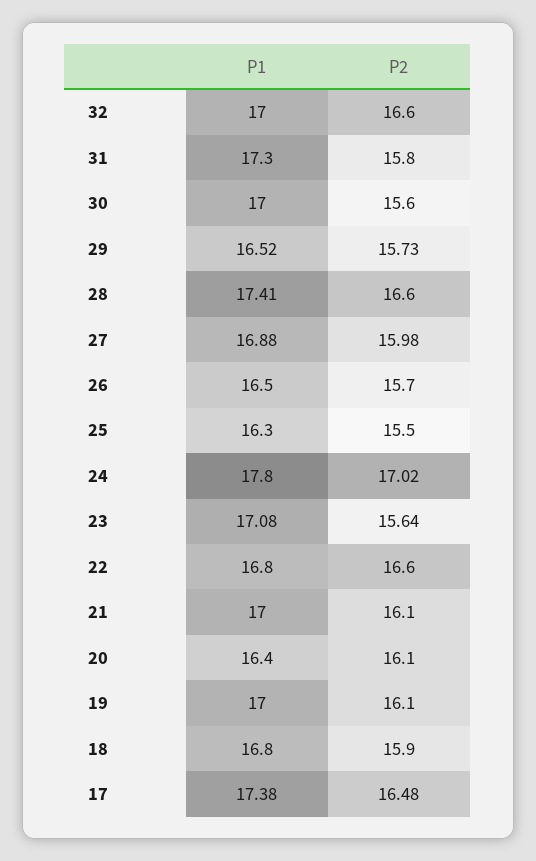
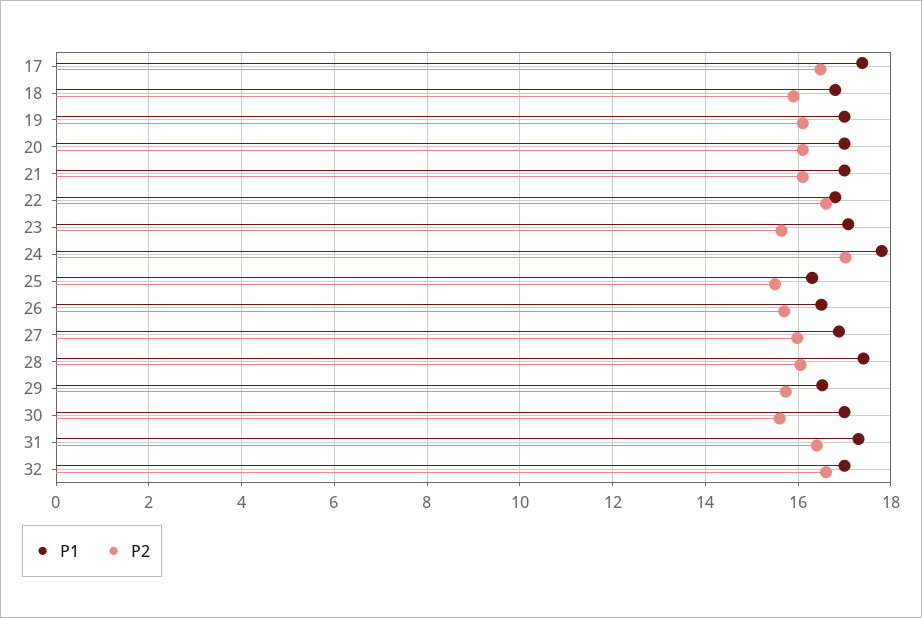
  {
    "P1": {
      "32": 17,
      "31": 17.3,
      "30": 17,
      "29": 16.52,
      "28": 17.41,
      "27": 16.88,
      "26": 16.5,
      "25": 16.3,
      "24": 17.8,
      "23": 17.08,
      "22": 16.8,
      "21": 17,
-     "20": 16.4,
+     "20": 17,
      "19": 17,
      "18": 16.8,
      "17": 17.38
    },
    "P2": {
      "32": 16.6,
-     "31": 15.8,
+     "31": 16.4,
      "30": 15.6,
      "29": 15.73,
-     "28": 16.6,
+     "28": 16,
      "27": 15.98,
      "26": 15.7,
      "25": 15.5,
      "24": 17.02,
      "23": 15.64,
      "22": 16.6,
      "21": 16.1,
      "20": 16.1,
      "19": 16.1,
      "18": 15.9,
      "17": 16.48
    }
  }

